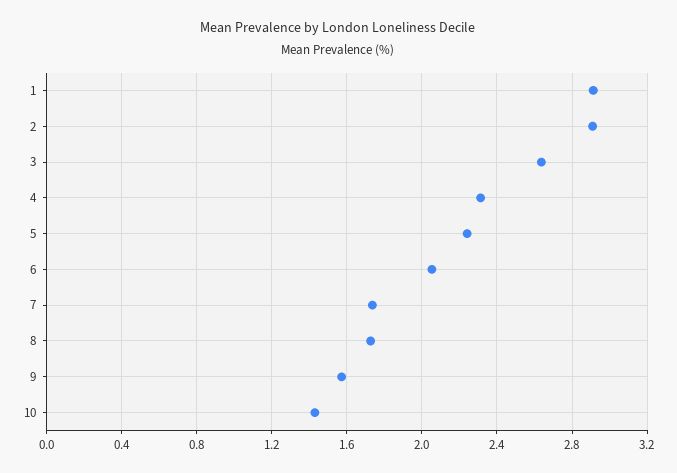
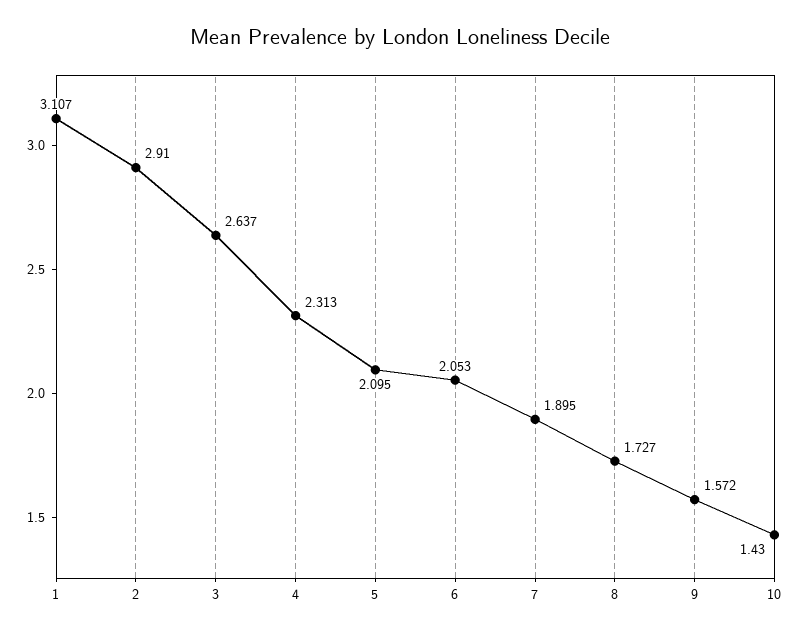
  {
-   "1": 2.9,
+   "1": 3.107,
    "2": 2.91,
    "3": 2.637,
    "4": 2.313,
-   "5": 2.25,
+   "5": 2.095,
    "6": 2.053,
-   "7": 1.75,
+   "7": 1.895,
    "8": 1.727,
    "9": 1.572,
    "10": 1.43
  }

